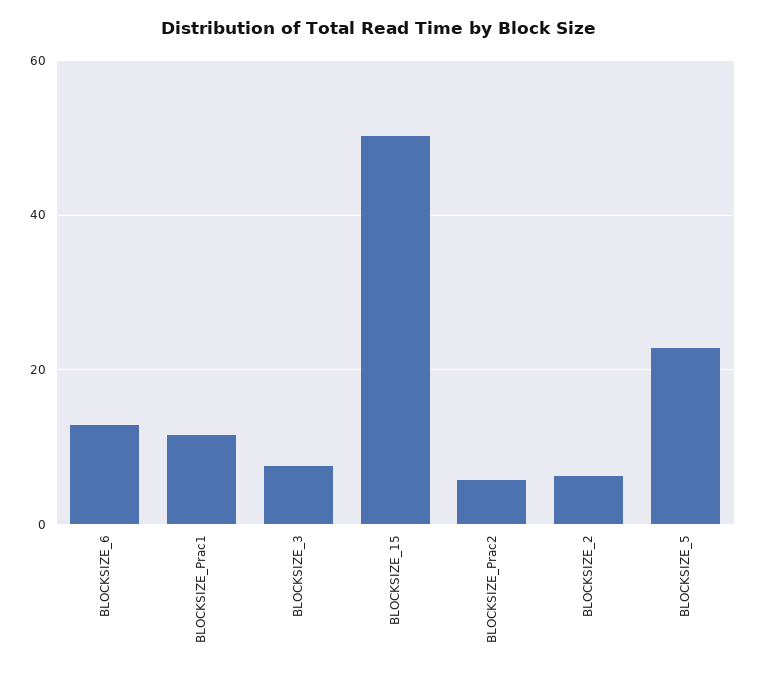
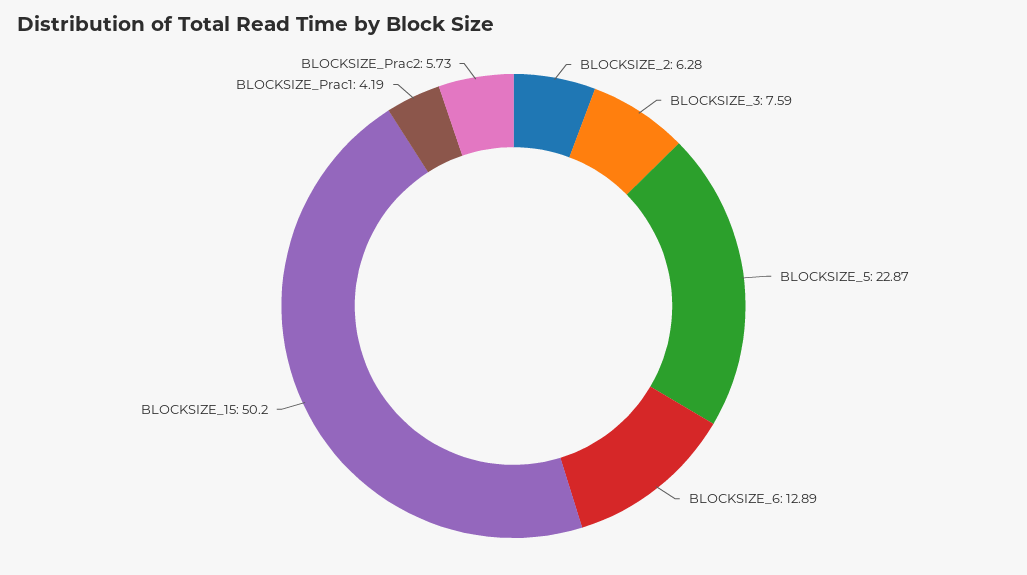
  {
    "BLOCKSIZE_6": 12.89,
-   "BLOCKSIZE_Prac1": 12,
+   "BLOCKSIZE_Prac1": 4.19,
    "BLOCKSIZE_3": 7.59,
    "BLOCKSIZE_15": 50.2,
    "BLOCKSIZE_Prac2": 5.73,
    "BLOCKSIZE_2": 6.28,
    "BLOCKSIZE_5": 22.87
  }

